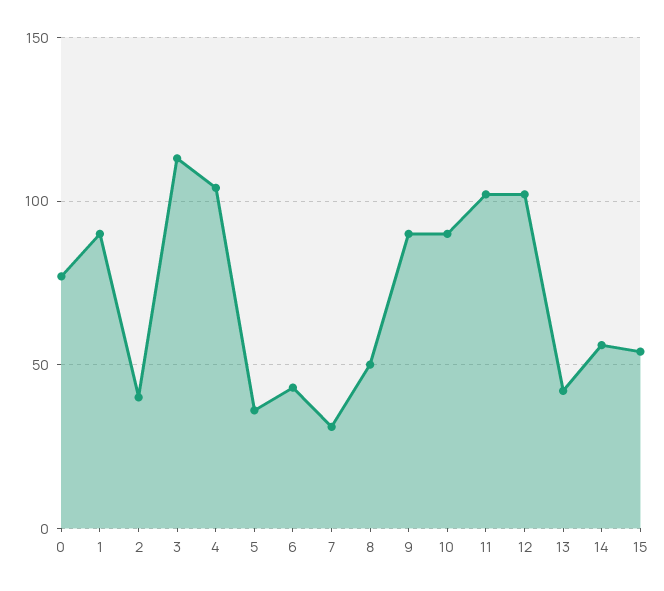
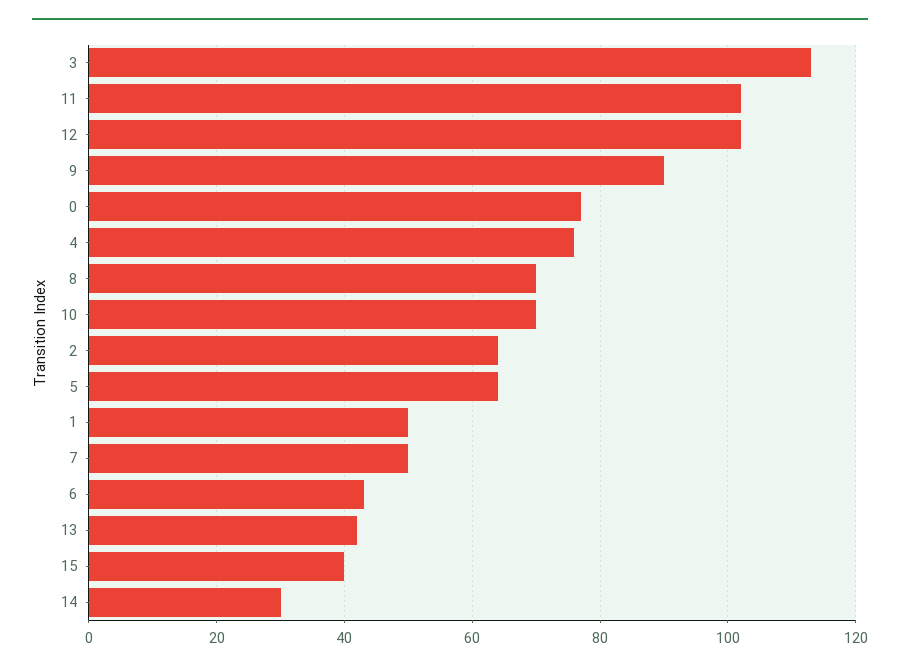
  {
    "0": 75,
-   "1": 90,
+   "1": 50,
-   "2": 40,
+   "2": 65,
    "3": 115,
-   "4": 105,
+   "4": 75,
-   "5": 35,
+   "5": 65,
    "6": 45,
-   "7": 30,
+   "7": 50,
-   "8": 50,
+   "8": 70,
    "9": 90,
-   "10": 90,
+   "10": 70,
    "11": 100,
    "12": 100,
    "13": 40,
-   "14": 55,
+   "14": 30,
-   "15": 55
+   "15": 40
  }

